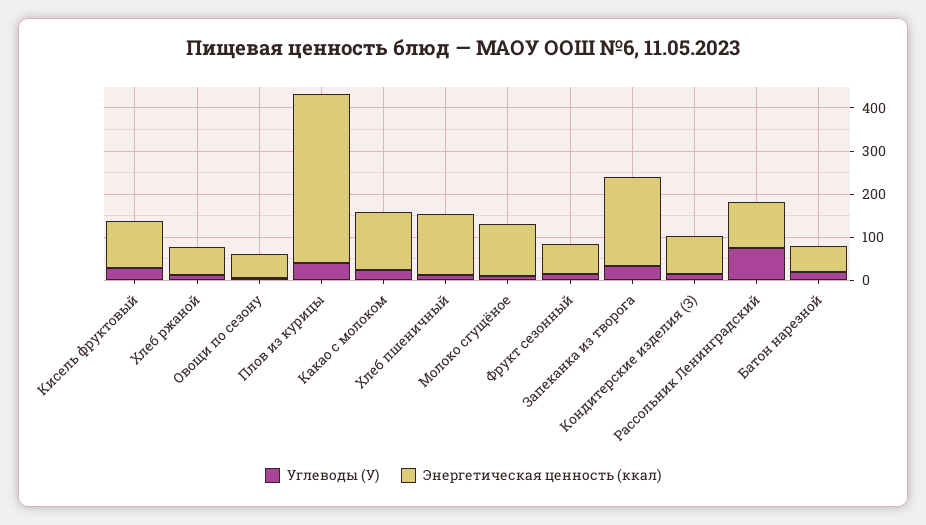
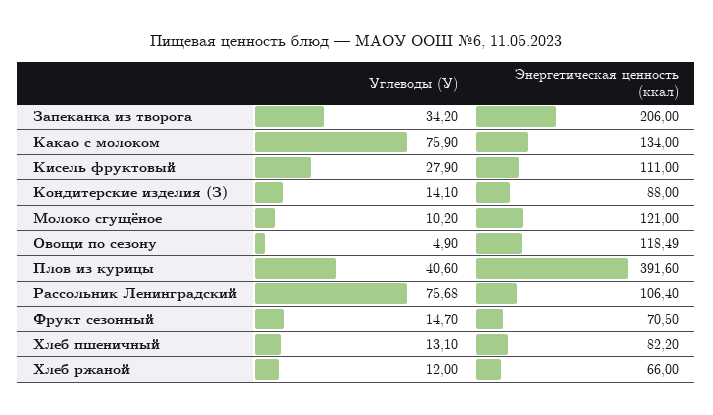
  {
    "Углеводы (У)": {
      "Кисель фруктовый": 27.9,
      "Хлеб ржаной": 12,
      "Овощи по сезону": 4.9,
      "Плов из курицы": 40.6,
-     "Какао с молоком": 20,
+     "Какао с молоком": 75.9,
      "Хлеб пшеничный": 13.1,
      "Молоко сгущёное": 10.2,
      "Фрукт сезонный": 14.7,
      "Запеканка из творога": 34.2,
      "Кондитерские изделия (З)": 14.1,
-     "Рассольник Ленинградский": 75.68,
+     "Рассольник Ленинградский": 75.68
-     "Батон нарезной": 20
    },
    "Энергетическая ценность (ккал)": {
      "Кисель фруктовый": 111,
      "Хлеб ржаной": 66,
-     "Овощи по сезону": 60,
+     "Овощи по сезону": 118.49,
      "Плов из курицы": 391.6,
      "Какао с молоком": 134,
-     "Хлеб пшеничный": 140,
+     "Хлеб пшеничный": 82.2,
      "Молоко сгущёное": 121,
      "Фрукт сезонный": 70.5,
      "Запеканка из творога": 206,
      "Кондитерские изделия (З)": 88,
-     "Рассольник Ленинградский": 106.4,
+     "Рассольник Ленинградский": 106.4
-     "Батон нарезной": 60
    }
  }

